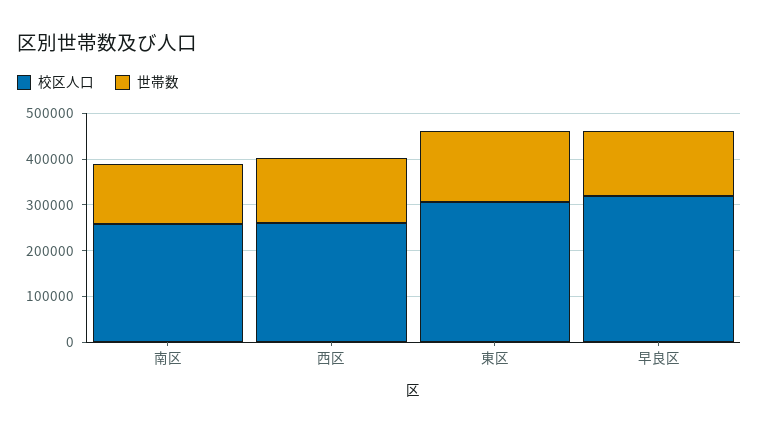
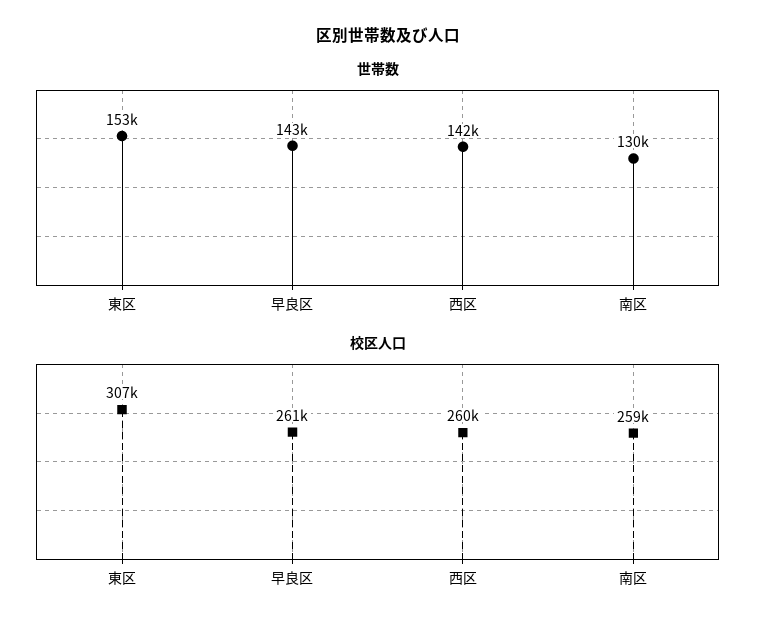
  {
    "校区人口": {
      "南区": 259000,
      "西区": 260000,
      "東区": 307000,
-     "早良区": 320000
+     "早良区": 261000
    },
    "世帯数": {
      "南区": 130000,
      "西区": 142000,
      "東区": 153000,
      "早良区": 143000
    }
  }

